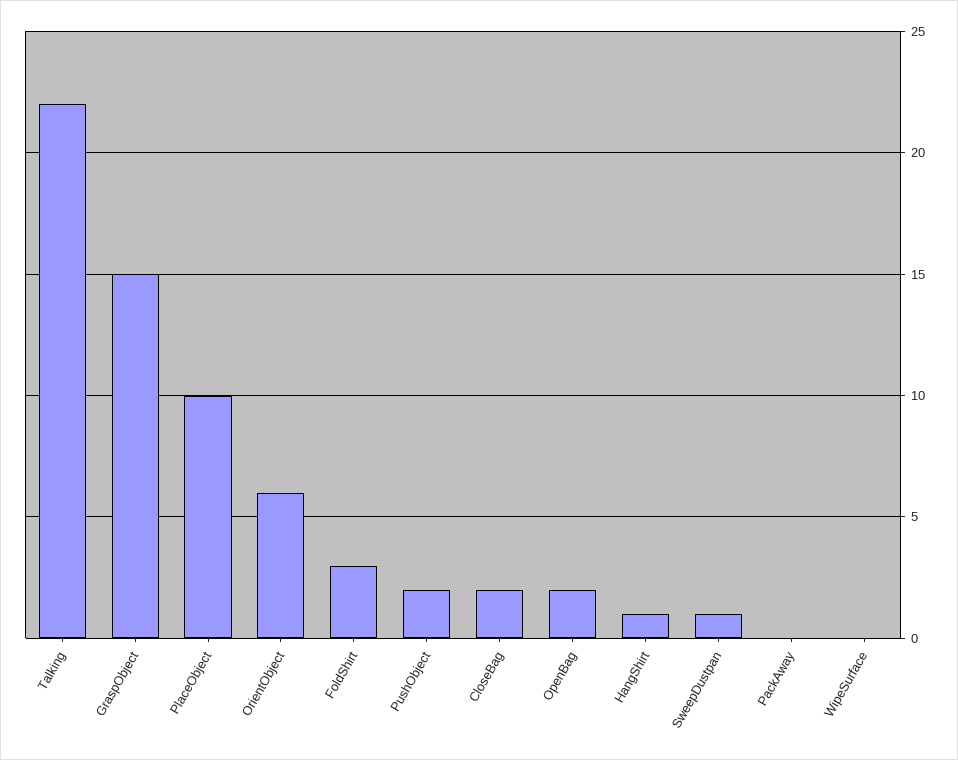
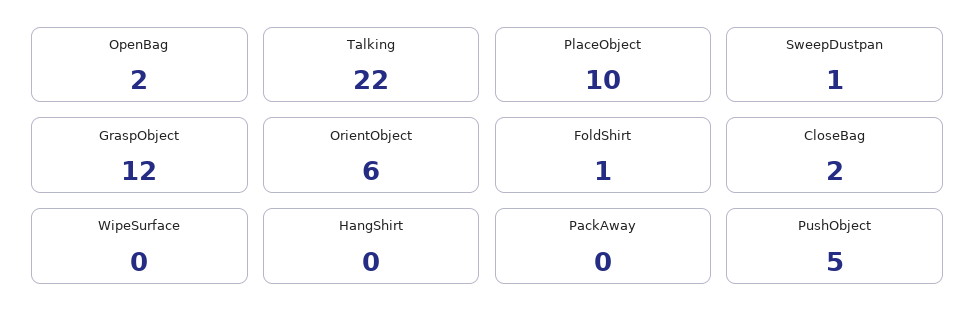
  {
    "Talking": 22,
-   "GraspObject": 15,
+   "GraspObject": 12,
    "PlaceObject": 10,
    "OrientObject": 6,
-   "FoldShirt": 3,
+   "FoldShirt": 1,
-   "PushObject": 2,
+   "PushObject": 5,
    "CloseBag": 2,
    "OpenBag": 2,
-   "HangShirt": 1,
+   "HangShirt": 0,
    "SweepDustpan": 1,
    "PackAway": 0,
    "WipeSurface": 0
  }

